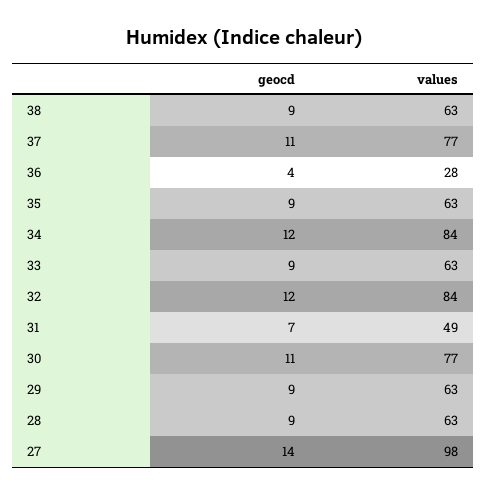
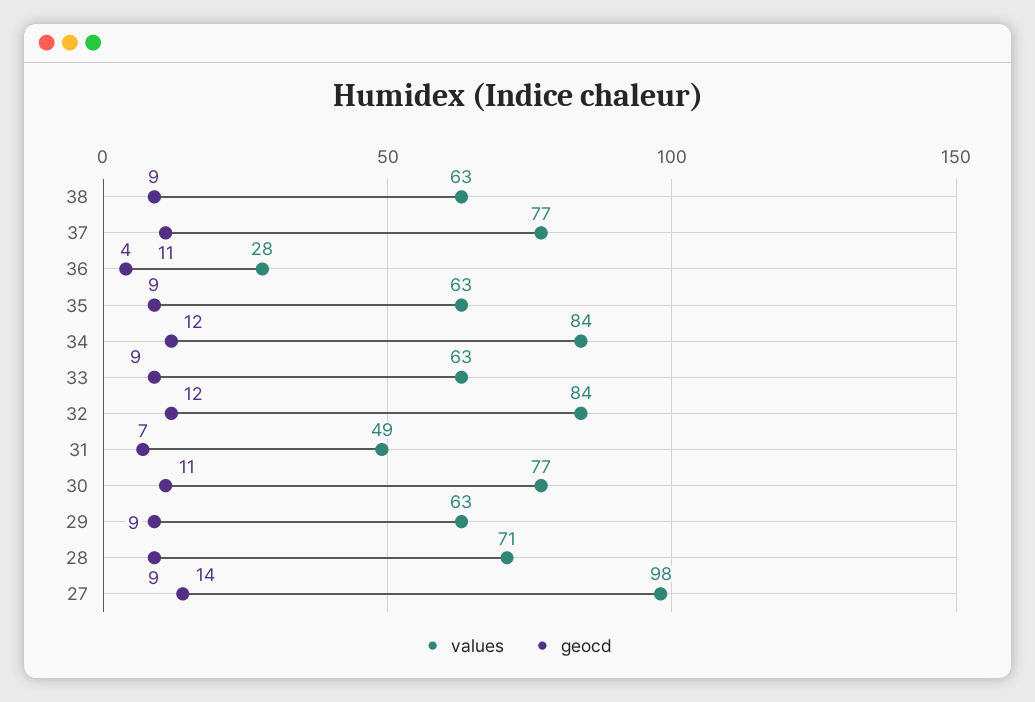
  {
    "geocd": {
      "38": 9,
      "37": 11,
      "36": 4,
      "35": 9,
      "34": 12,
      "33": 9,
      "32": 12,
      "31": 7,
      "30": 11,
      "29": 9,
      "28": 9,
      "27": 14
    },
    "values": {
      "38": 63,
      "37": 77,
      "36": 28,
      "35": 63,
      "34": 84,
      "33": 63,
      "32": 84,
      "31": 49,
      "30": 77,
      "29": 63,
-     "28": 63,
+     "28": 71,
      "27": 98
    }
  }

